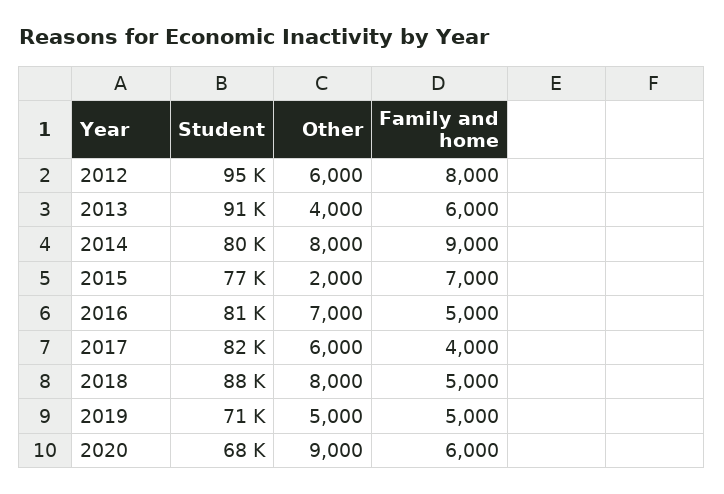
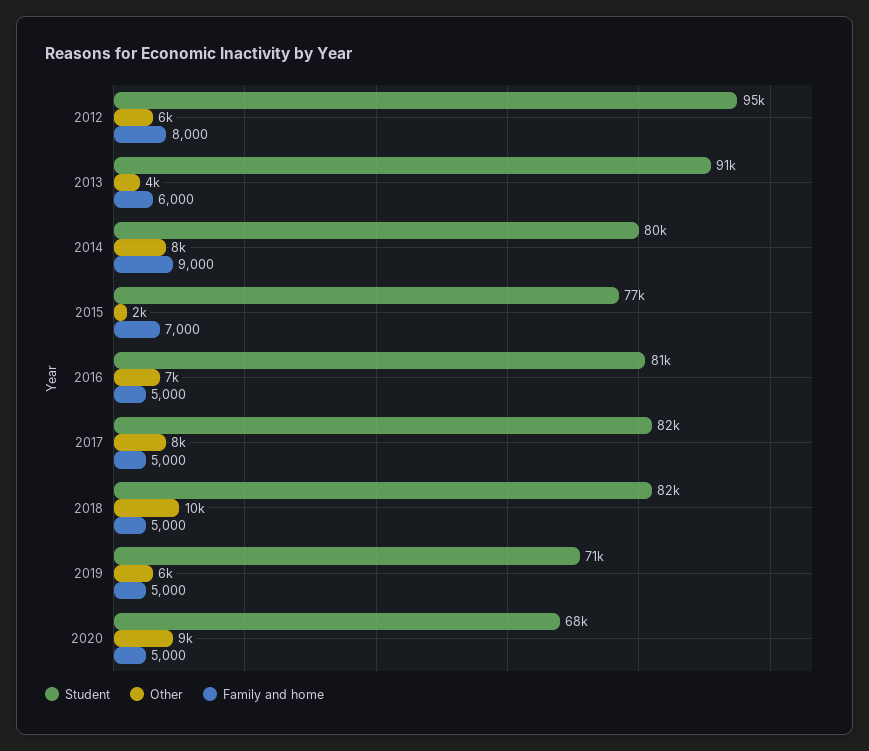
  {
    "Student": {
      "2012": 95000,
      "2013": 91000,
      "2014": 80000,
      "2015": 77000,
      "2016": 81000,
      "2017": 82000,
-     "2018": 88000,
+     "2018": 82000,
      "2019": 71000,
      "2020": 68000
    },
    "Other": {
      "2012": 6000,
      "2013": 4000,
      "2014": 8000,
      "2015": 2000,
      "2016": 7000,
-     "2017": 6000,
+     "2017": 8000,
-     "2018": 8000,
+     "2018": 10000,
-     "2019": 5000,
+     "2019": 6000,
      "2020": 9000
    },
    "Family and home": {
      "2012": 8000,
      "2013": 6000,
      "2014": 9000,
      "2015": 7000,
      "2016": 5000,
-     "2017": 4000,
+     "2017": 5000,
      "2018": 5000,
      "2019": 5000,
-     "2020": 6000
+     "2020": 5000
    }
  }

